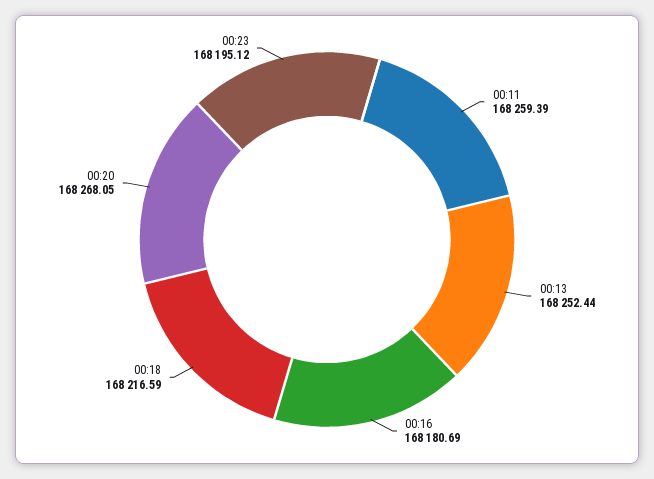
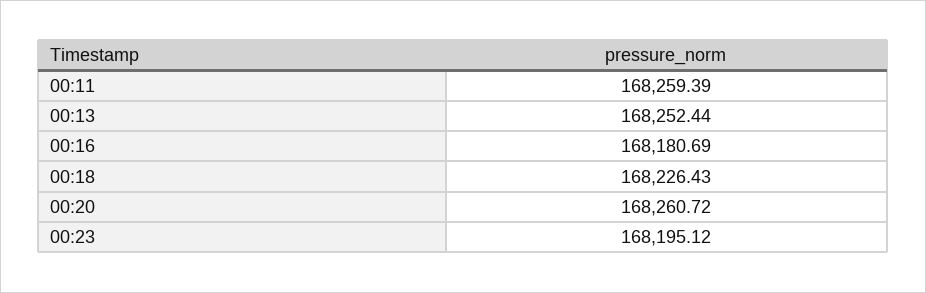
  {
    "00:11": 168259.39,
    "00:13": 168252.44,
    "00:16": 168180.69,
-   "00:18": 168216.59,
+   "00:18": 168226.43,
-   "00:20": 168268.05,
+   "00:20": 168260.72,
    "00:23": 168195.12
  }

